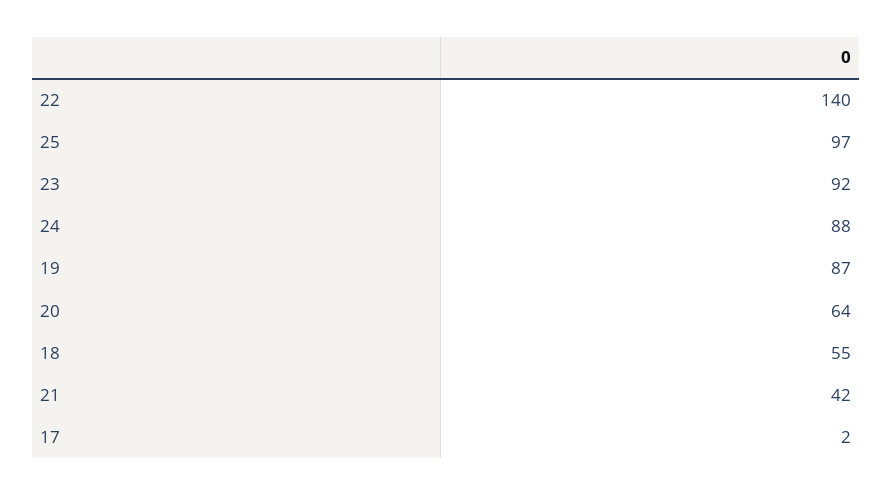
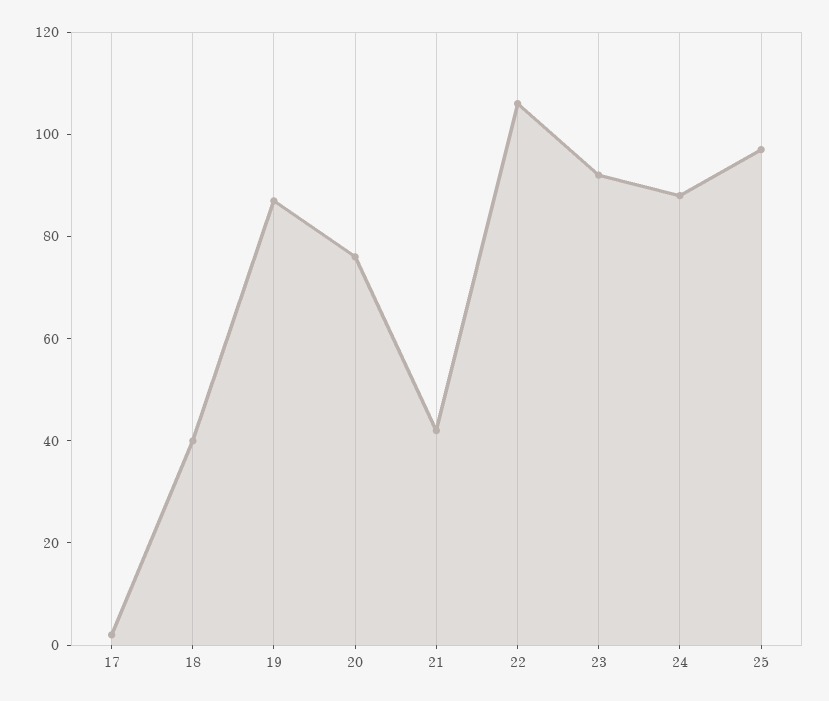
  {
-   "22": 140,
+   "22": 105,
    "25": 97,
    "23": 92,
    "24": 88,
    "19": 87,
-   "20": 64,
+   "20": 75,
-   "18": 55,
+   "18": 40,
    "21": 42,
    "17": 2
  }

